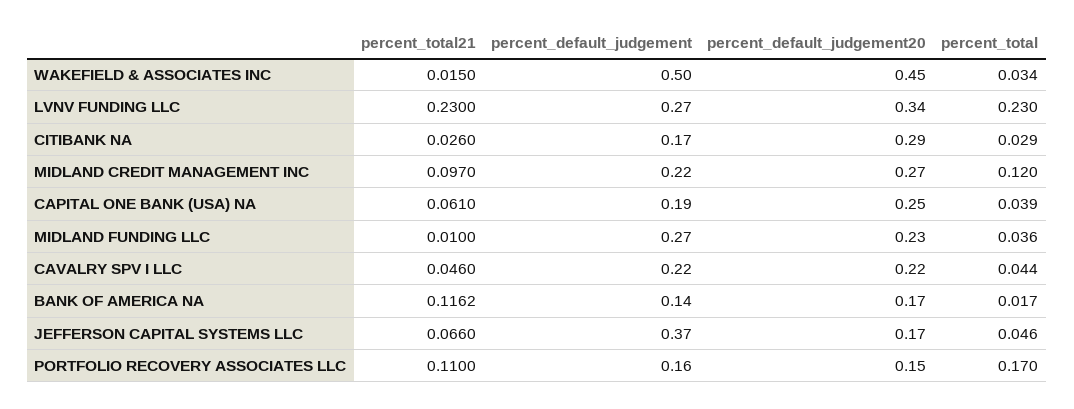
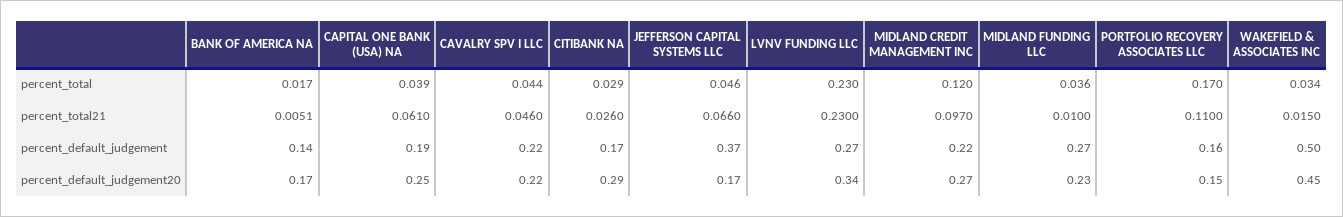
  {
    "percent_total21": {
      "WAKEFIELD & ASSOCIATES INC": 0.015,
      "LVNV FUNDING LLC": 0.23,
      "CITIBANK NA": 0.026,
      "MIDLAND CREDIT MANAGEMENT INC": 0.097,
      "CAPITAL ONE BANK (USA) NA": 0.061,
      "MIDLAND FUNDING LLC": 0.01,
      "CAVALRY SPV I LLC": 0.046,
-     "BANK OF AMERICA NA": 0.1162,
+     "BANK OF AMERICA NA": 0.0051,
      "JEFFERSON CAPITAL SYSTEMS LLC": 0.066,
      "PORTFOLIO RECOVERY ASSOCIATES LLC": 0.11
    },
    "percent_default_judgement": {
      "WAKEFIELD & ASSOCIATES INC": 0.5,
      "LVNV FUNDING LLC": 0.27,
      "CITIBANK NA": 0.17,
      "MIDLAND CREDIT MANAGEMENT INC": 0.22,
      "CAPITAL ONE BANK (USA) NA": 0.19,
      "MIDLAND FUNDING LLC": 0.27,
      "CAVALRY SPV I LLC": 0.22,
      "BANK OF AMERICA NA": 0.14,
      "JEFFERSON CAPITAL SYSTEMS LLC": 0.37,
      "PORTFOLIO RECOVERY ASSOCIATES LLC": 0.16
    },
    "percent_default_judgement20": {
      "WAKEFIELD & ASSOCIATES INC": 0.45,
      "LVNV FUNDING LLC": 0.34,
      "CITIBANK NA": 0.29,
      "MIDLAND CREDIT MANAGEMENT INC": 0.27,
      "CAPITAL ONE BANK (USA) NA": 0.25,
      "MIDLAND FUNDING LLC": 0.23,
      "CAVALRY SPV I LLC": 0.22,
      "BANK OF AMERICA NA": 0.17,
      "JEFFERSON CAPITAL SYSTEMS LLC": 0.17,
      "PORTFOLIO RECOVERY ASSOCIATES LLC": 0.15
    },
    "percent_total": {
      "WAKEFIELD & ASSOCIATES INC": 0.034,
      "LVNV FUNDING LLC": 0.23,
      "CITIBANK NA": 0.029,
      "MIDLAND CREDIT MANAGEMENT INC": 0.12,
      "CAPITAL ONE BANK (USA) NA": 0.039,
      "MIDLAND FUNDING LLC": 0.036,
      "CAVALRY SPV I LLC": 0.044,
      "BANK OF AMERICA NA": 0.017,
      "JEFFERSON CAPITAL SYSTEMS LLC": 0.046,
      "PORTFOLIO RECOVERY ASSOCIATES LLC": 0.17
    }
  }

